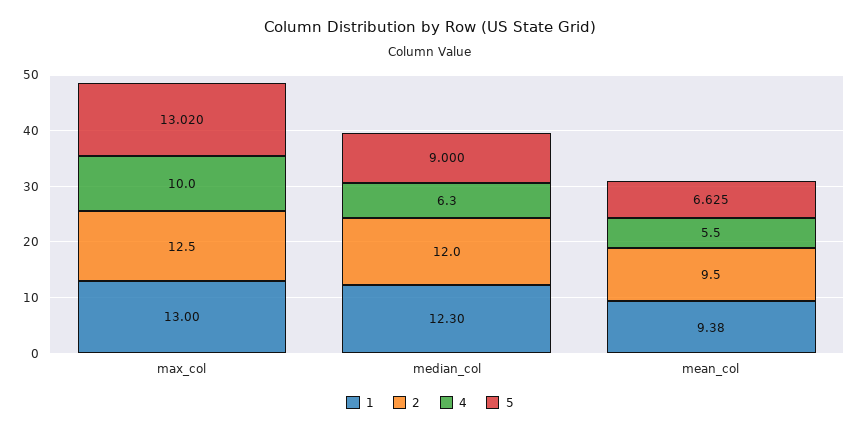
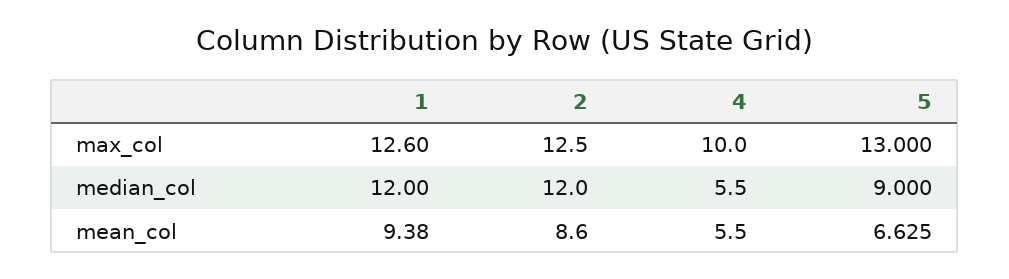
  {
    "1": {
-     "max_col": 13,
+     "max_col": 12.6,
-     "median_col": 12.3,
+     "median_col": 12,
      "mean_col": 9.38
    },
    "2": {
      "max_col": 12.5,
      "median_col": 12,
-     "mean_col": 9.5
+     "mean_col": 8.6
    },
    "4": {
      "max_col": 10,
-     "median_col": 6.3,
+     "median_col": 5.5,
      "mean_col": 5.5
    },
    "5": {
-     "max_col": 13.02,
+     "max_col": 13,
      "median_col": 9,
      "mean_col": 6.625
    }
  }

